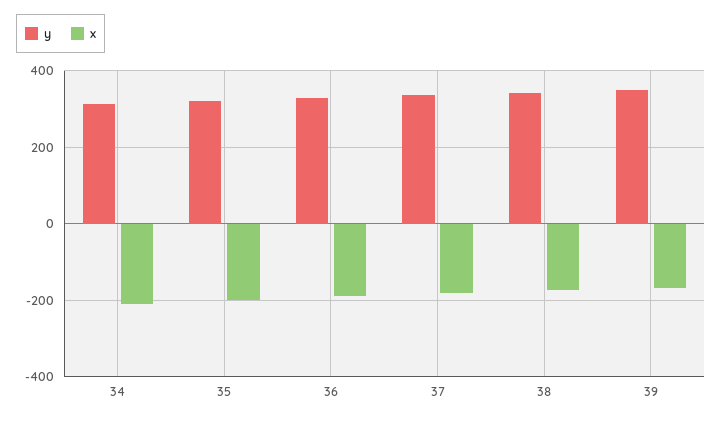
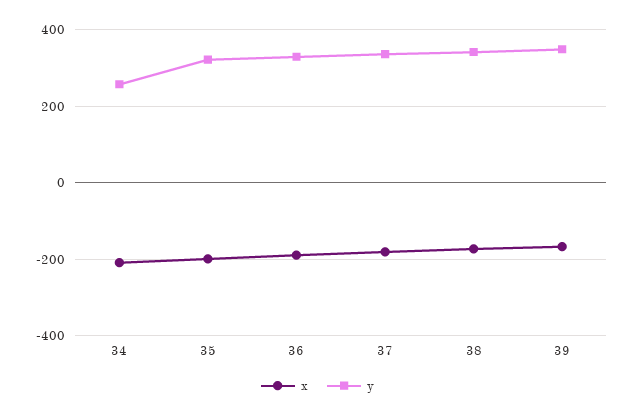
  {
    "y": {
-     "34": 320,
+     "34": 260,
      "35": 320,
      "36": 320,
      "37": 340,
      "38": 340,
      "39": 340
    },
    "x": {
      "34": -200,
      "35": -200,
      "36": -180,
      "37": -180,
      "38": -180,
      "39": -160
    }
  }

